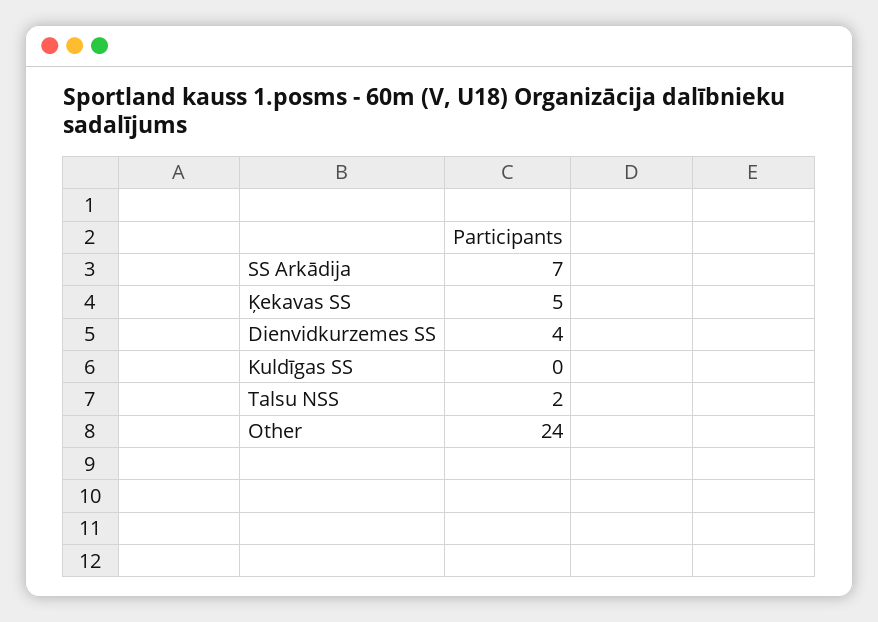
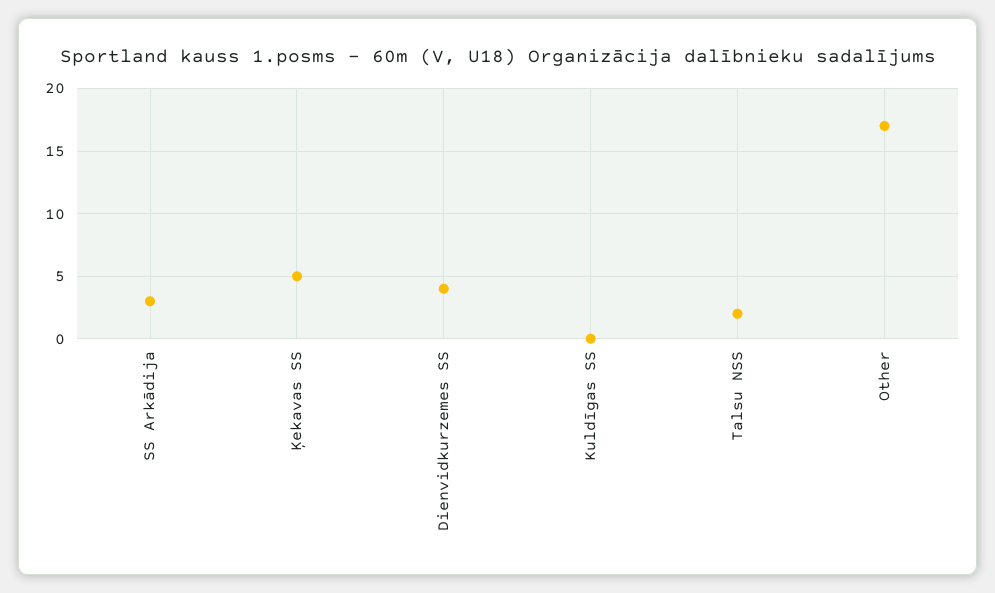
  {
-   "SS Arkādija": 7,
+   "SS Arkādija": 3,
    "Ķekavas SS": 5,
    "Dienvidkurzemes SS": 4,
    "Kuldīgas SS": 0,
    "Talsu NSS": 2,
-   "Other": 24
+   "Other": 17
  }

